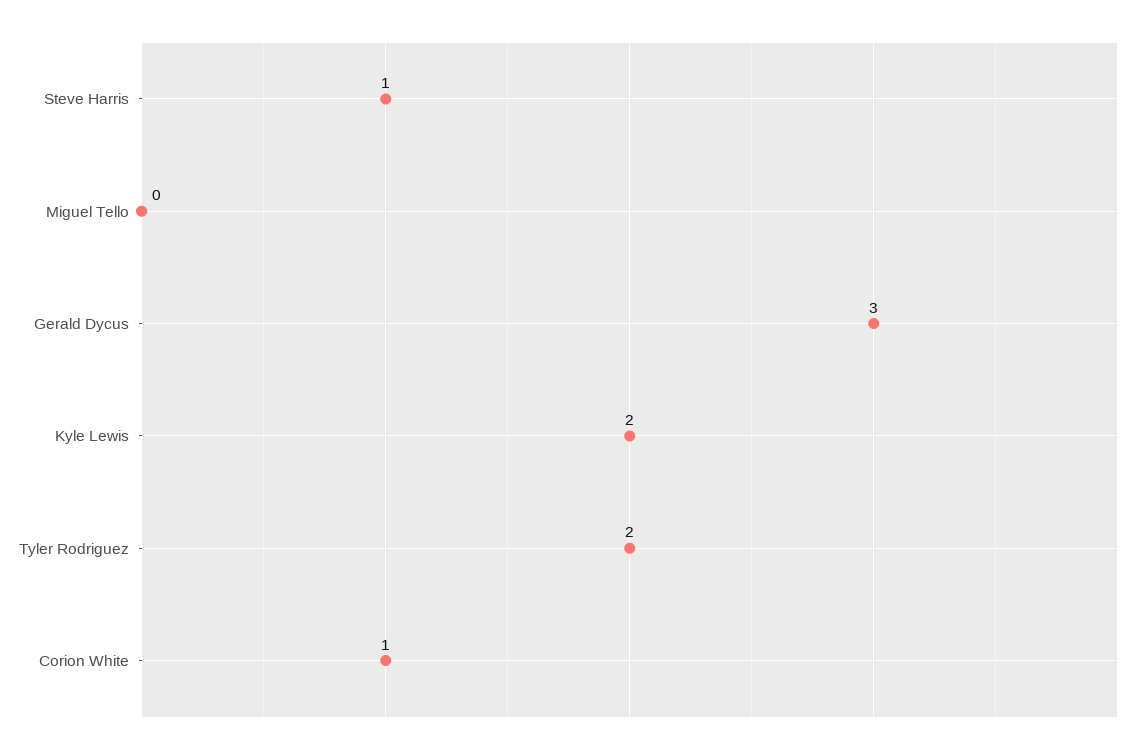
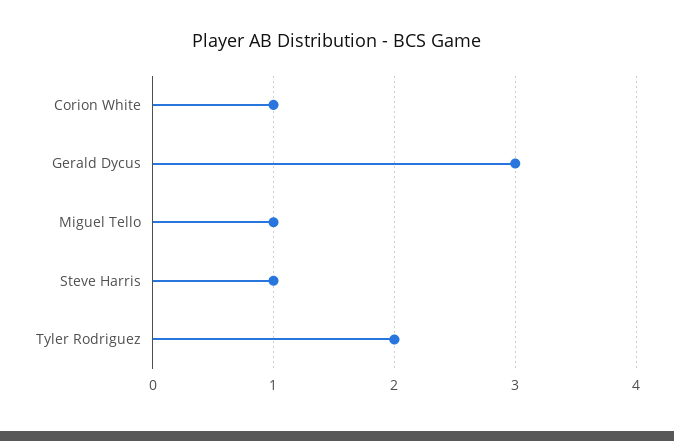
  {
    "Steve Harris": 1,
-   "Miguel Tello": 0,
+   "Miguel Tello": 1,
    "Gerald Dycus": 3,
-   "Kyle Lewis": 2,
    "Tyler Rodriguez": 2,
    "Corion White": 1
  }

